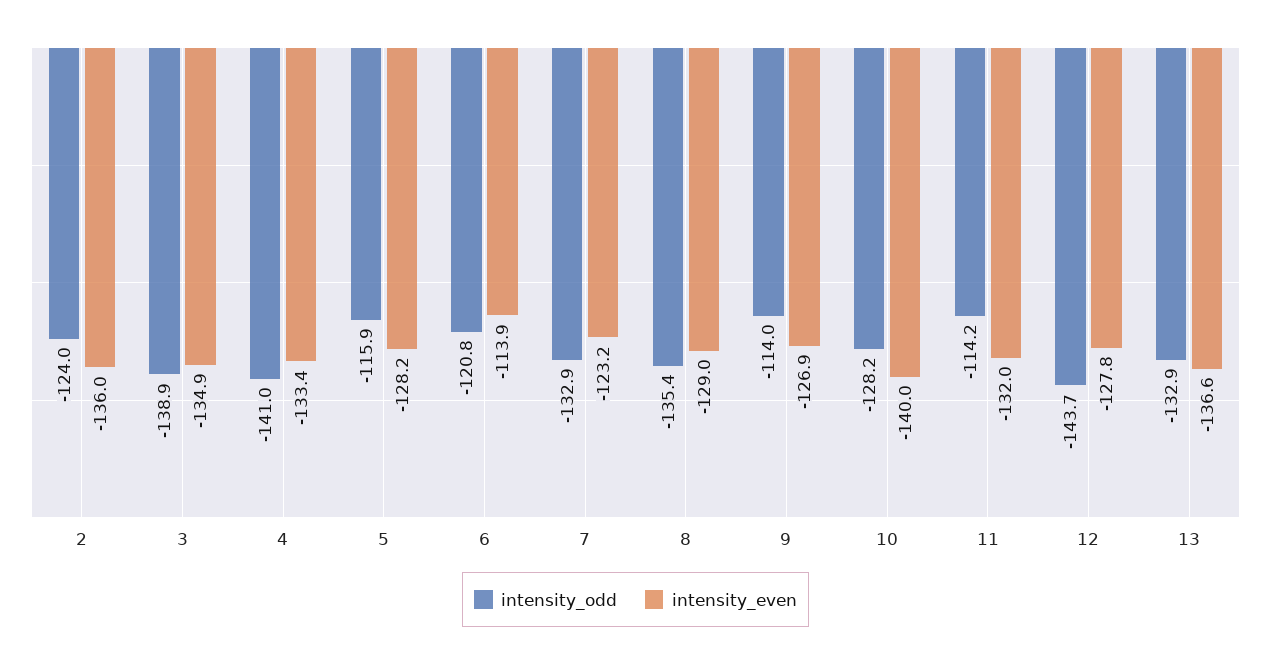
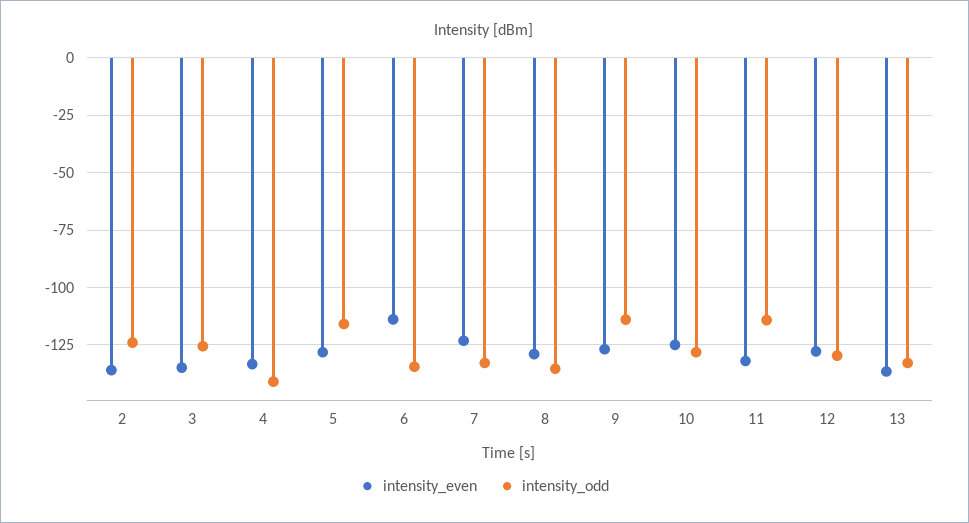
  {
    "intensity_odd": {
      "2": -124,
-     "3": -138.9,
+     "3": -125,
      "4": -141,
      "5": -115.9,
-     "6": -120.8,
+     "6": -135,
      "7": -132.9,
      "8": -135.4,
      "9": -114,
      "10": -128.2,
      "11": -114.2,
-     "12": -143.7,
+     "12": -130,
      "13": -132.9
    },
    "intensity_even": {
      "2": -136,
      "3": -134.9,
      "4": -133.4,
      "5": -128.2,
      "6": -113.9,
      "7": -123.2,
      "8": -129,
      "9": -126.9,
-     "10": -140,
+     "10": -125,
      "11": -132,
      "12": -127.8,
      "13": -136.6
    }
  }

